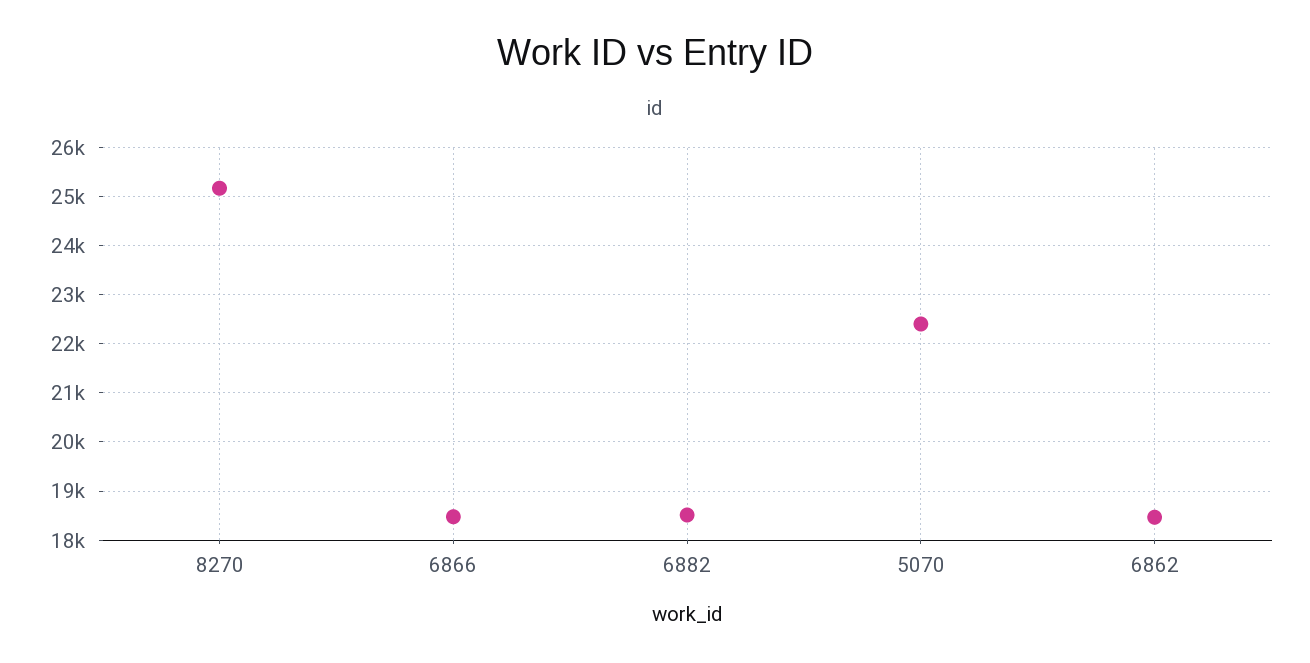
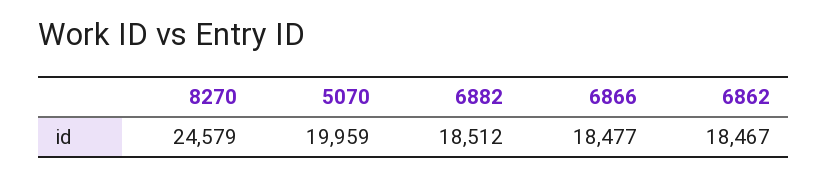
  {
-   "8270": 25200,
+   "8270": 24579,
    "6866": 18477,
    "6882": 18512,
-   "5070": 22400,
+   "5070": 19959,
    "6862": 18467
  }

